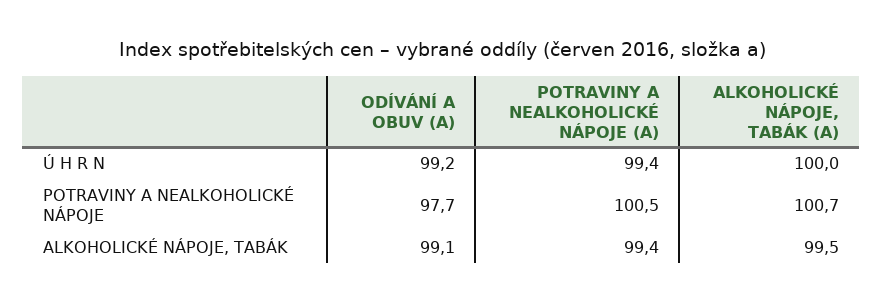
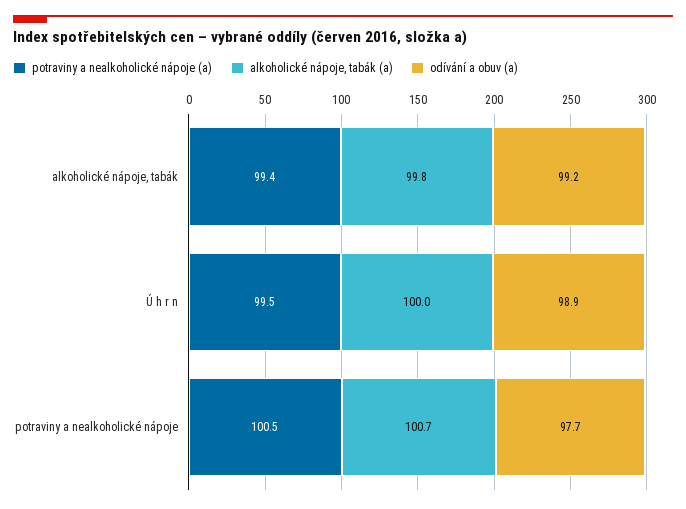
  {
    "ODÍVÁNÍ A OBUV (A)": {
-     "Ú H R N": 99.2,
+     "Ú H R N": 98.9,
      "POTRAVINY A NEALKOHOLICKÉ NÁPOJE": 97.7,
-     "ALKOHOLICKÉ NÁPOJE, TABÁK": 99.1
+     "ALKOHOLICKÉ NÁPOJE, TABÁK": 99.2
    },
    "POTRAVINY A NEALKOHOLICKÉ NÁPOJE (A)": {
-     "Ú H R N": 99.4,
+     "Ú H R N": 99.5,
      "POTRAVINY A NEALKOHOLICKÉ NÁPOJE": 100.5,
      "ALKOHOLICKÉ NÁPOJE, TABÁK": 99.4
    },
    "ALKOHOLICKÉ NÁPOJE, TABÁK (A)": {
      "Ú H R N": 100,
      "POTRAVINY A NEALKOHOLICKÉ NÁPOJE": 100.7,
-     "ALKOHOLICKÉ NÁPOJE, TABÁK": 99.5
+     "ALKOHOLICKÉ NÁPOJE, TABÁK": 99.8
    }
  }

